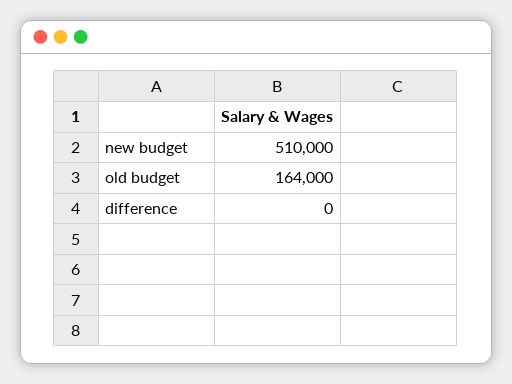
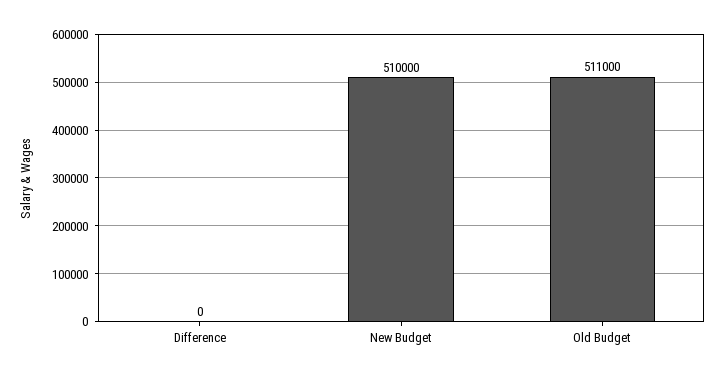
  {
    "new budget": 510000,
-   "old budget": 164000,
+   "old budget": 511000,
    "difference": 0
  }

